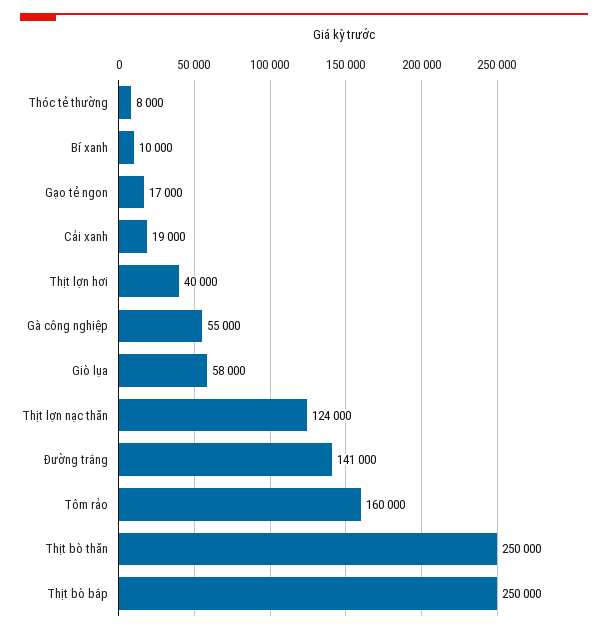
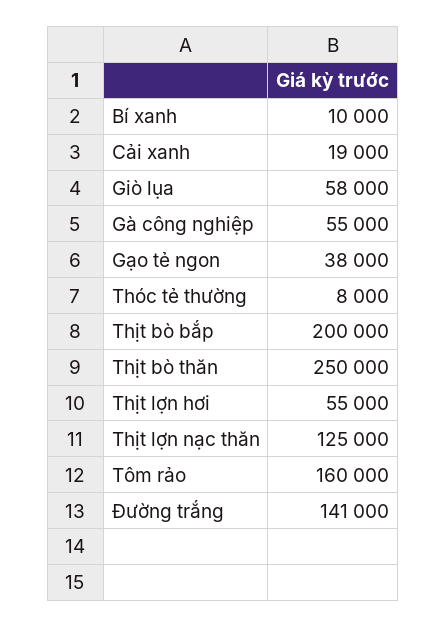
  {
    "Thóc tẻ thường": 8000,
    "Bí xanh": 10000,
-   "Gạo tẻ ngon": 17000,
+   "Gạo tẻ ngon": 38000,
    "Cải xanh": 19000,
-   "Thịt lợn hơi": 40000,
+   "Thịt lợn hơi": 55000,
    "Gà công nghiệp": 55000,
    "Giò lụa": 58000,
-   "Thịt lợn nạc thăn": 124000,
+   "Thịt lợn nạc thăn": 125000,
    "Đường trắng": 141000,
    "Tôm rảo": 160000,
    "Thịt bò thăn": 250000,
-   "Thịt bò bắp": 250000
+   "Thịt bò bắp": 200000
  }

